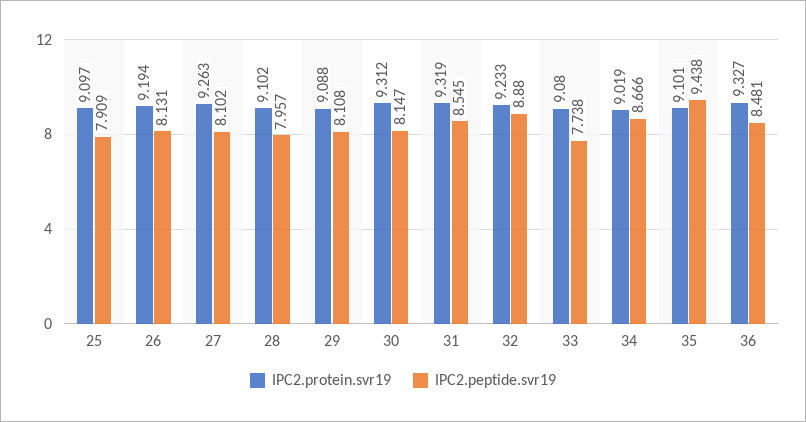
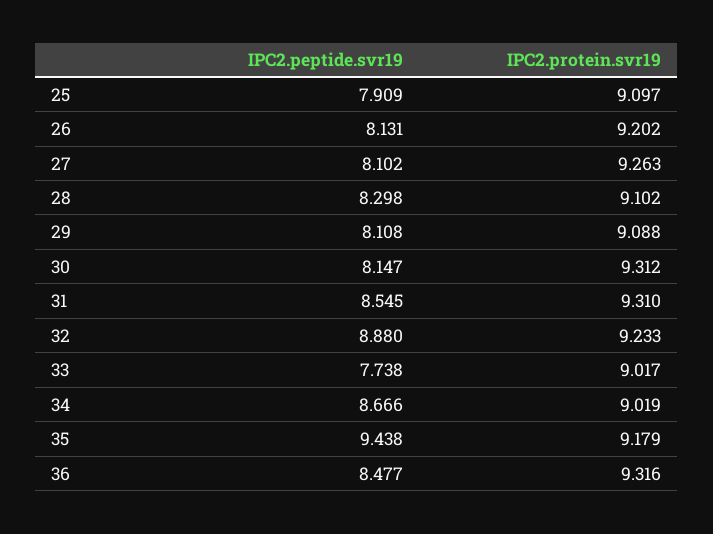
  {
    "IPC2.protein.svr19": {
      "25": 9.097,
-     "26": 9.194,
+     "26": 9.202,
      "27": 9.263,
      "28": 9.102,
      "29": 9.088,
      "30": 9.312,
-     "31": 9.319,
+     "31": 9.31,
      "32": 9.233,
-     "33": 9.08,
+     "33": 9.017,
      "34": 9.019,
-     "35": 9.101,
+     "35": 9.179,
-     "36": 9.327
+     "36": 9.316
    },
    "IPC2.peptide.svr19": {
      "25": 7.909,
      "26": 8.131,
      "27": 8.102,
-     "28": 7.957,
+     "28": 8.298,
      "29": 8.108,
      "30": 8.147,
      "31": 8.545,
      "32": 8.88,
      "33": 7.738,
      "34": 8.666,
      "35": 9.438,
-     "36": 8.481
+     "36": 8.477
    }
  }

